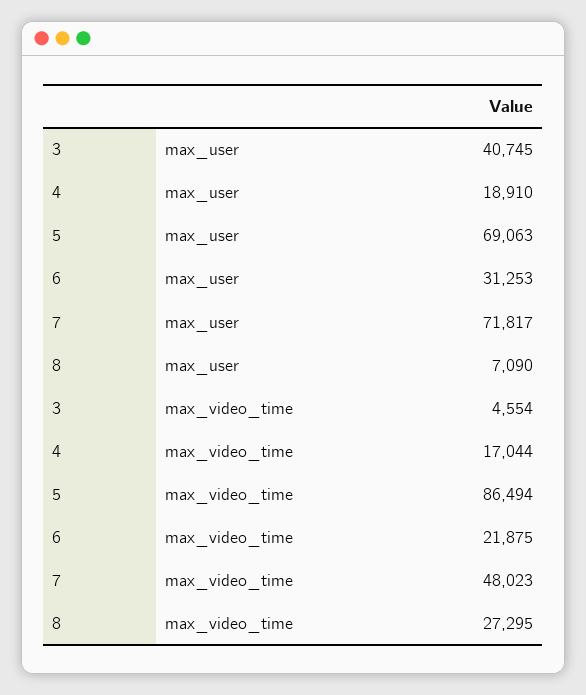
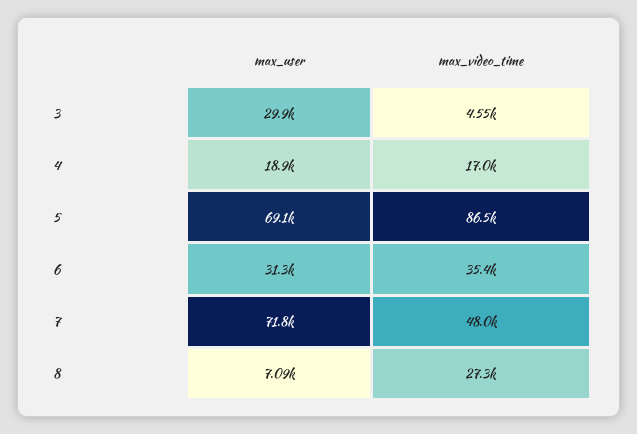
  {
    "3": {
-     "max_user": 40745,
+     "max_user": 29900,
      "max_video_time": 4554
    },
    "4": {
      "max_user": 18910,
      "max_video_time": 17044
    },
    "5": {
      "max_user": 69063,
      "max_video_time": 86494
    },
    "6": {
      "max_user": 31253,
-     "max_video_time": 21875
+     "max_video_time": 35400
    },
    "7": {
      "max_user": 71817,
      "max_video_time": 48023
    },
    "8": {
      "max_user": 7090,
      "max_video_time": 27295
    }
  }

